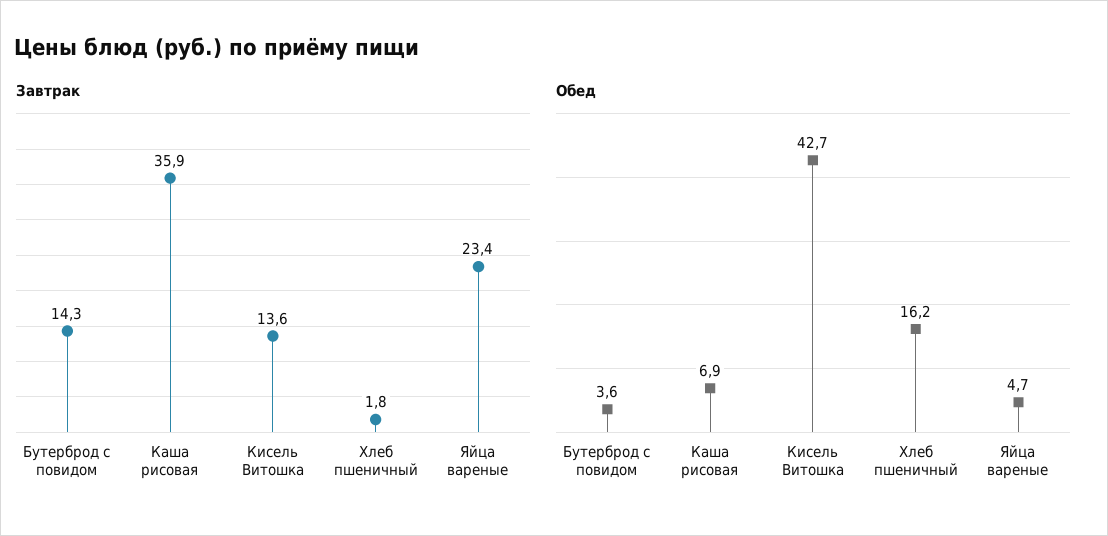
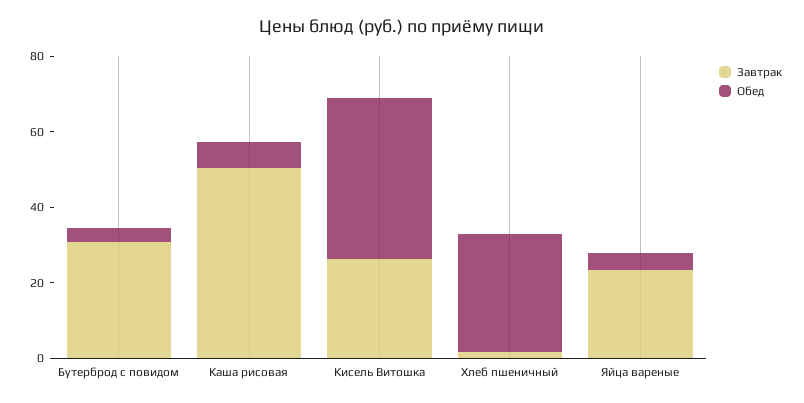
  {
    "Завтрак": {
-     "Бутерброд с повидом": 14.3,
+     "Бутерброд с повидом": 30,
-     "Каша рисовая": 35.9,
+     "Каша рисовая": 50,
-     "Кисель Витошка": 13.6,
+     "Кисель Витошка": 25,
      "Хлеб пшеничный": 1.8,
      "Яйца вареные": 23.4
    },
    "Обед": {
      "Бутерброд с повидом": 3.6,
      "Каша рисовая": 6.9,
      "Кисель Витошка": 42.7,
-     "Хлеб пшеничный": 16.2,
+     "Хлеб пшеничный": 30,
      "Яйца вареные": 4.7
    }
  }

